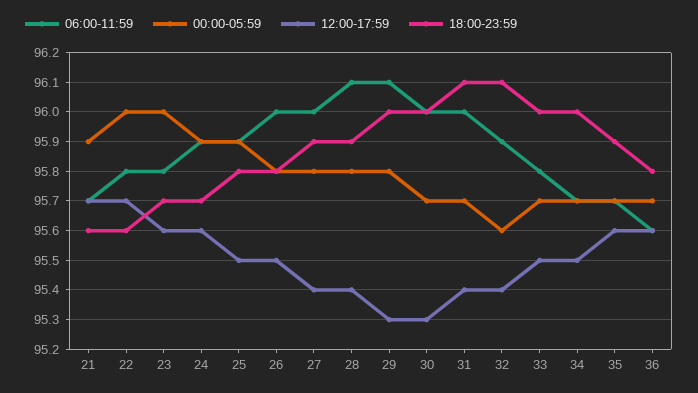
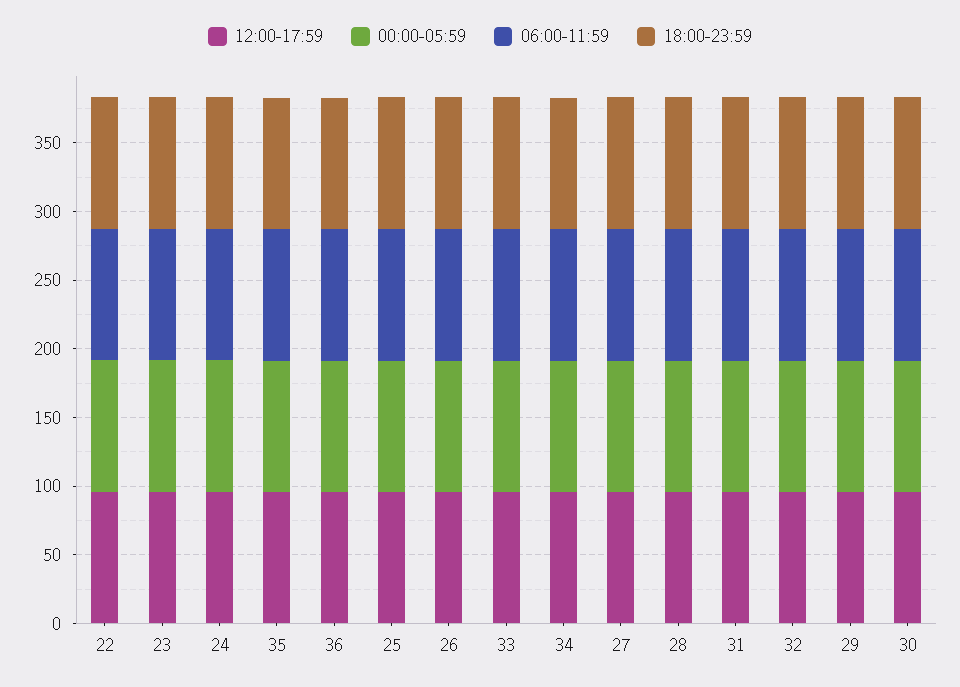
  {
    "06:00-11:59": {
-     "21": 95.7,
      "22": 95.8,
      "23": 95.8,
      "24": 95.9,
      "25": 95.9,
      "26": 96,
      "27": 96,
      "28": 96.1,
      "29": 96.1,
      "30": 96,
      "31": 96,
      "32": 95.9,
      "33": 95.8,
      "34": 95.7,
      "35": 95.7,
      "36": 95.6
    },
    "00:00-05:59": {
-     "21": 95.9,
      "22": 96,
      "23": 96,
      "24": 95.9,
      "25": 95.9,
      "26": 95.8,
      "27": 95.8,
      "28": 95.8,
      "29": 95.8,
      "30": 95.7,
      "31": 95.7,
      "32": 95.6,
      "33": 95.7,
      "34": 95.7,
      "35": 95.7,
      "36": 95.7
    },
    "12:00-17:59": {
-     "21": 95.7,
      "22": 95.7,
      "23": 95.6,
      "24": 95.6,
      "25": 95.5,
      "26": 95.5,
      "27": 95.4,
      "28": 95.4,
      "29": 95.3,
      "30": 95.3,
      "31": 95.4,
      "32": 95.4,
      "33": 95.5,
      "34": 95.5,
      "35": 95.6,
      "36": 95.6
    },
    "18:00-23:59": {
-     "21": 95.6,
      "22": 95.6,
      "23": 95.7,
      "24": 95.7,
      "25": 95.8,
      "26": 95.8,
      "27": 95.9,
      "28": 95.9,
      "29": 96,
      "30": 96,
      "31": 96.1,
      "32": 96.1,
      "33": 96,
      "34": 96,
      "35": 95.9,
      "36": 95.8
    }
  }

